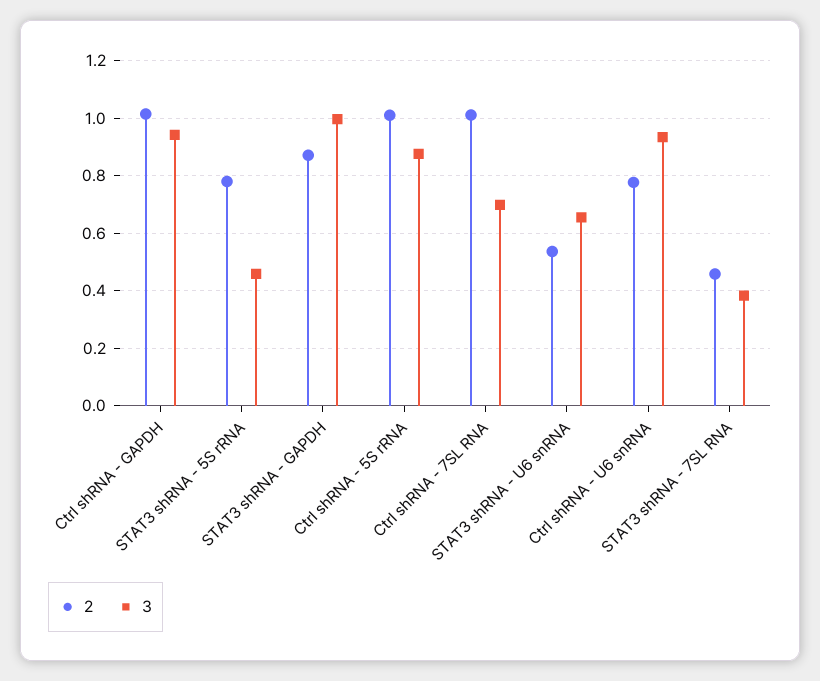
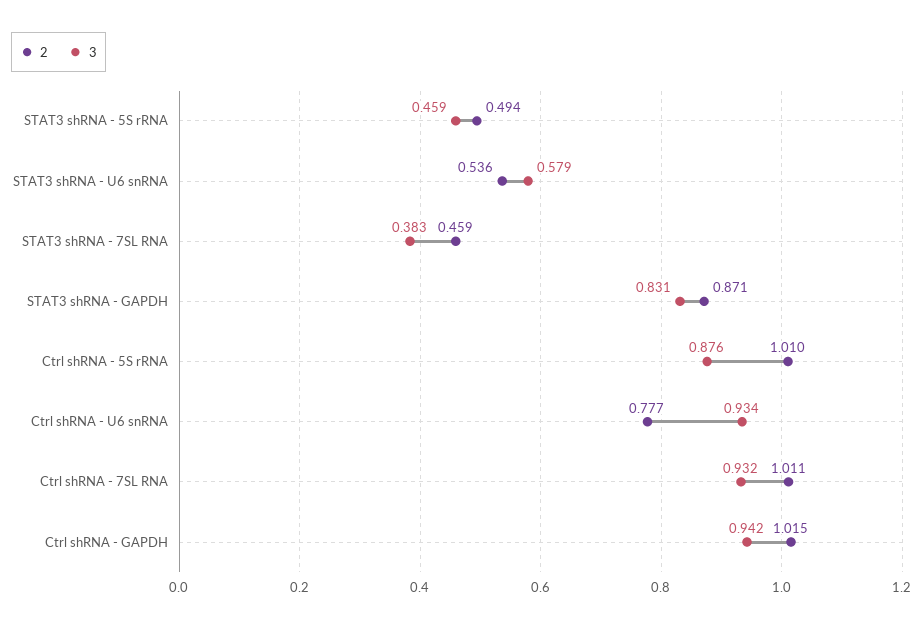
  {
    "2": {
      "Ctrl shRNA - GAPDH": 1.015,
-     "STAT3 shRNA - 5S rRNA": 0.775,
+     "STAT3 shRNA - 5S rRNA": 0.494,
      "STAT3 shRNA - GAPDH": 0.871,
      "Ctrl shRNA - 5S rRNA": 1.01,
      "Ctrl shRNA - 7SL RNA": 1.011,
      "STAT3 shRNA - U6 snRNA": 0.536,
      "Ctrl shRNA - U6 snRNA": 0.777,
      "STAT3 shRNA - 7SL RNA": 0.459
    },
    "3": {
      "Ctrl shRNA - GAPDH": 0.942,
      "STAT3 shRNA - 5S rRNA": 0.459,
-     "STAT3 shRNA - GAPDH": 1,
+     "STAT3 shRNA - GAPDH": 0.831,
      "Ctrl shRNA - 5S rRNA": 0.876,
-     "Ctrl shRNA - 7SL RNA": 0.7,
+     "Ctrl shRNA - 7SL RNA": 0.932,
-     "STAT3 shRNA - U6 snRNA": 0.65,
+     "STAT3 shRNA - U6 snRNA": 0.579,
      "Ctrl shRNA - U6 snRNA": 0.934,
      "STAT3 shRNA - 7SL RNA": 0.383
    }
  }

